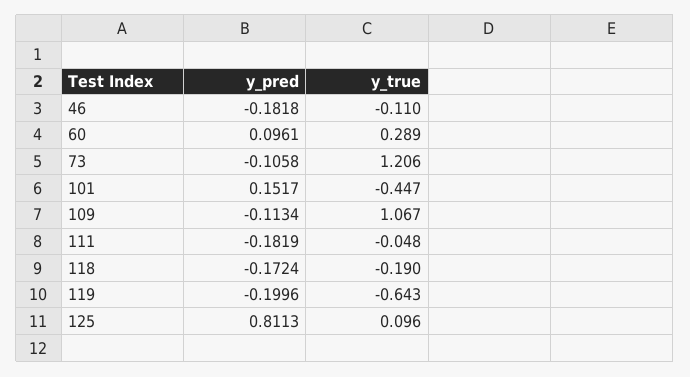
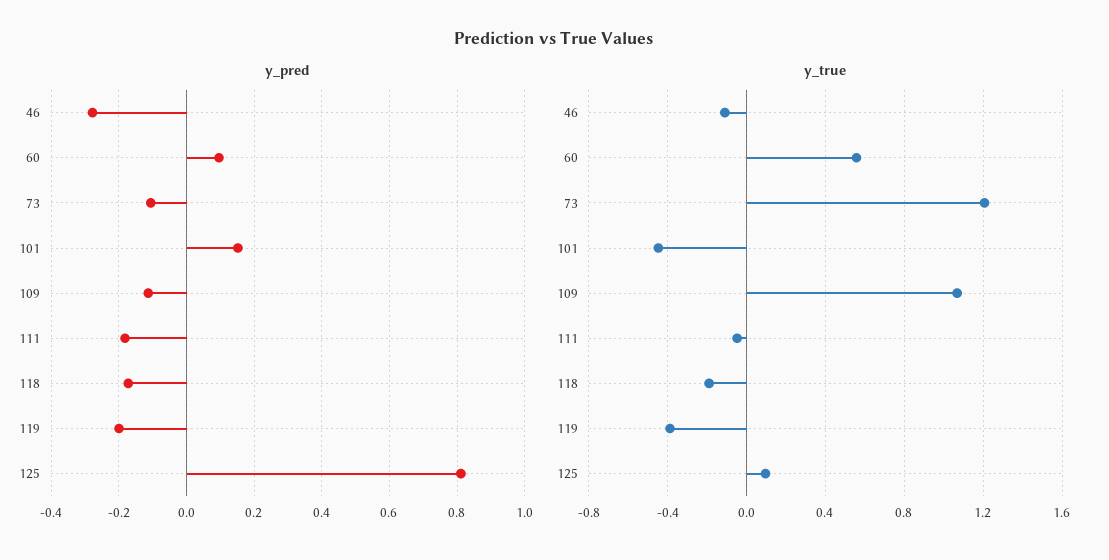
  {
    "y_pred": {
-     "46": -0.1818,
+     "46": -0.28,
      "60": 0.0961,
      "73": -0.1058,
      "101": 0.1517,
      "109": -0.1134,
      "111": -0.1819,
      "118": -0.1724,
      "119": -0.1996,
      "125": 0.8113
    },
    "y_true": {
      "46": -0.11,
-     "60": 0.289,
+     "60": 0.55,
      "73": 1.206,
      "101": -0.447,
      "109": 1.067,
      "111": -0.048,
      "118": -0.19,
-     "119": -0.643,
+     "119": -0.4,
      "125": 0.096
    }
  }

